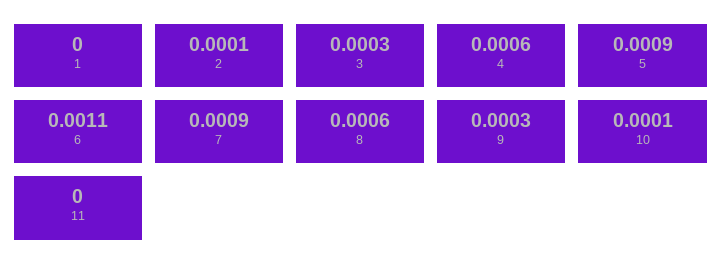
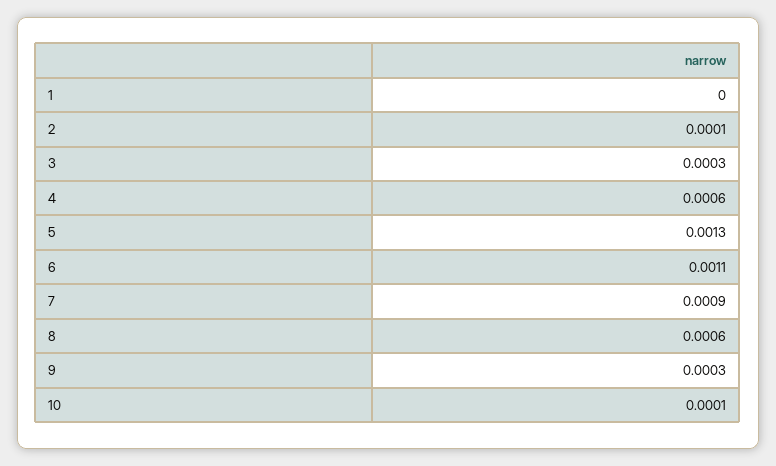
  {
    "1": 0,
    "2": 0.0001,
    "3": 0.0003,
    "4": 0.0006,
-   "5": 0.0009,
+   "5": 0.0013,
    "6": 0.0011,
    "7": 0.0009,
    "8": 0.0006,
    "9": 0.0003,
-   "10": 0.0001,
+   "10": 0.0001
-   "11": 0
  }

